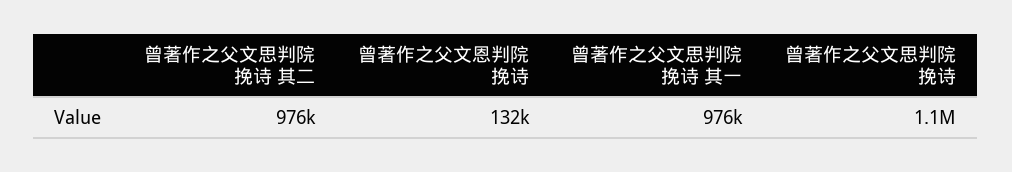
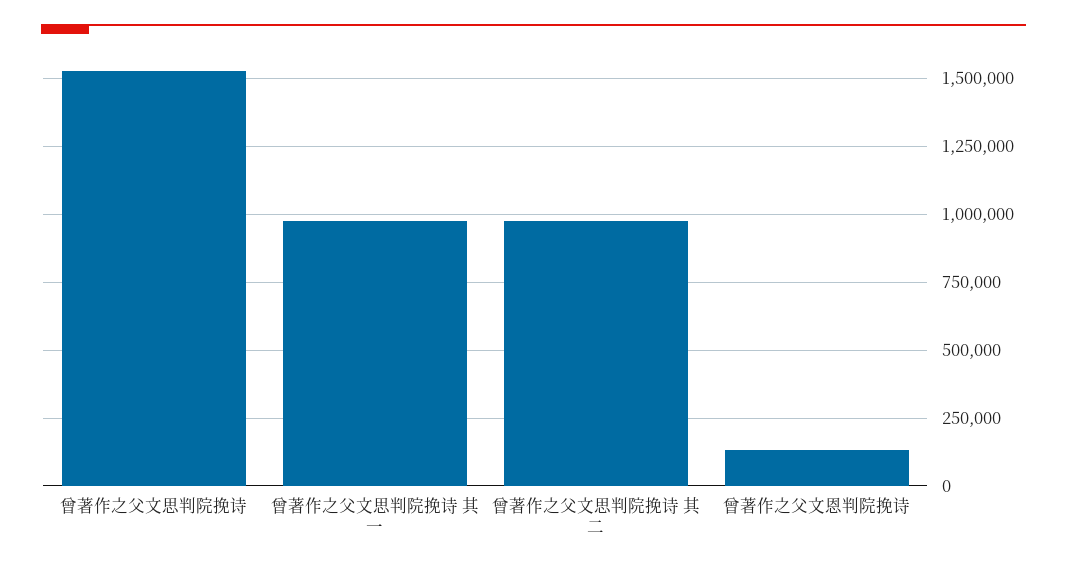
  {
    "曾著作之父文思判院挽诗 其二": 976000,
    "曾著作之父文恩判院挽诗": 132000,
    "曾著作之父文思判院挽诗 其一": 976000,
-   "曾著作之父文思判院挽诗": 1100000
+   "曾著作之父文思判院挽诗": 1525000
  }

